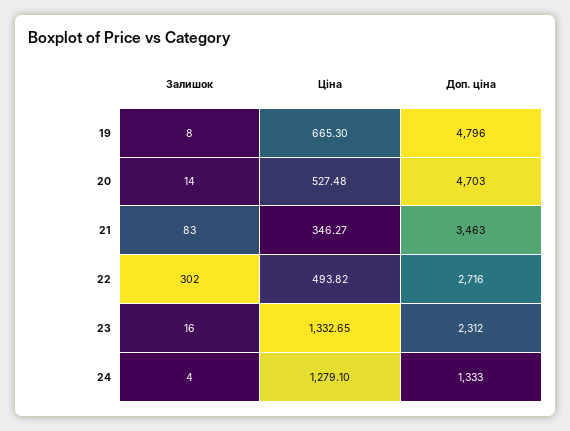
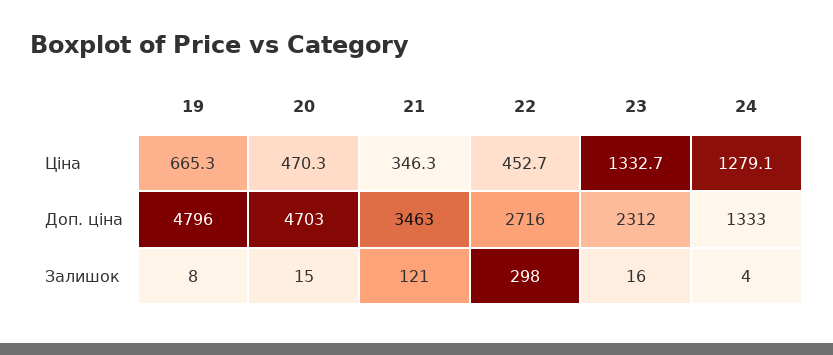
  {
    "Залишок": {
      "19": 8,
-     "20": 14,
+     "20": 15,
-     "21": 83,
+     "21": 121,
-     "22": 302,
+     "22": 298,
      "23": 16,
      "24": 4
    },
    "Ціна": {
      "19": 665.3,
-     "20": 527.48,
+     "20": 470.3,
      "21": 346.27,
-     "22": 493.82,
+     "22": 452.7,
      "23": 1332.65,
      "24": 1279.1
    },
    "Доп. ціна": {
      "19": 4796,
      "20": 4703,
      "21": 3463,
      "22": 2716,
      "23": 2312,
      "24": 1333
    }
  }

